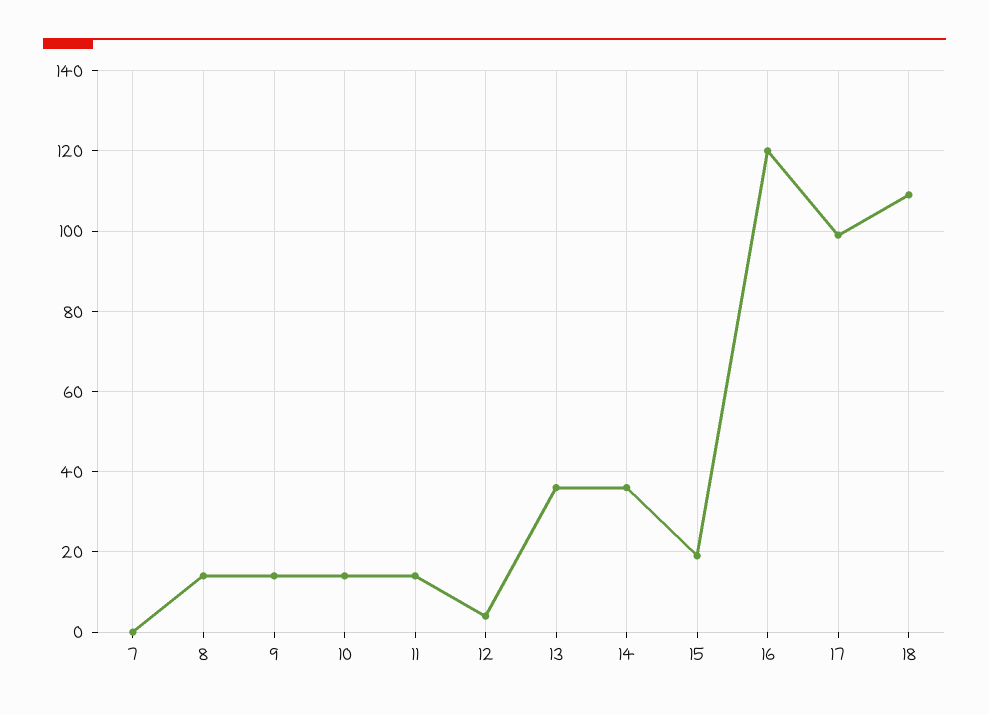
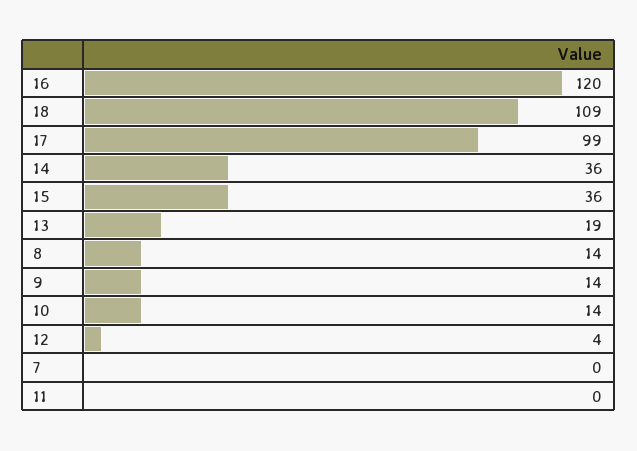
  {
    "7": 0,
    "8": 14,
    "9": 14,
    "10": 14,
-   "11": 15,
+   "11": 0,
    "12": 4,
-   "13": 35,
+   "13": 19,
    "14": 36,
-   "15": 20,
+   "15": 36,
    "16": 120,
    "17": 99,
    "18": 109
  }

